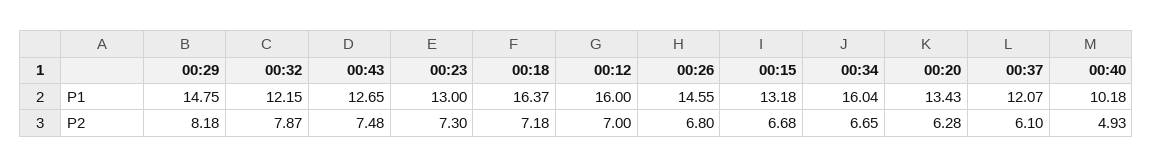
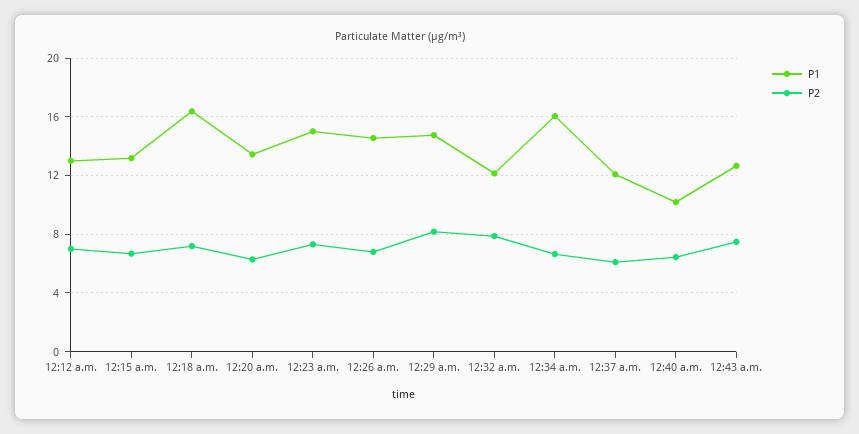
  {
    "P1": {
      "00:29": 14.75,
      "00:32": 12.15,
      "00:43": 12.65,
-     "00:23": 13,
+     "00:23": 15,
      "00:18": 16.37,
-     "00:12": 16,
+     "00:12": 13,
      "00:26": 14.55,
      "00:15": 13.18,
      "00:34": 16.04,
      "00:20": 13.43,
      "00:37": 12.07,
      "00:40": 10.18
    },
    "P2": {
      "00:29": 8.18,
      "00:32": 7.87,
      "00:43": 7.48,
      "00:23": 7.3,
      "00:18": 7.18,
      "00:12": 7,
      "00:26": 6.8,
      "00:15": 6.68,
      "00:34": 6.65,
      "00:20": 6.28,
      "00:37": 6.1,
-     "00:40": 4.93
+     "00:40": 6.5
    }
  }

